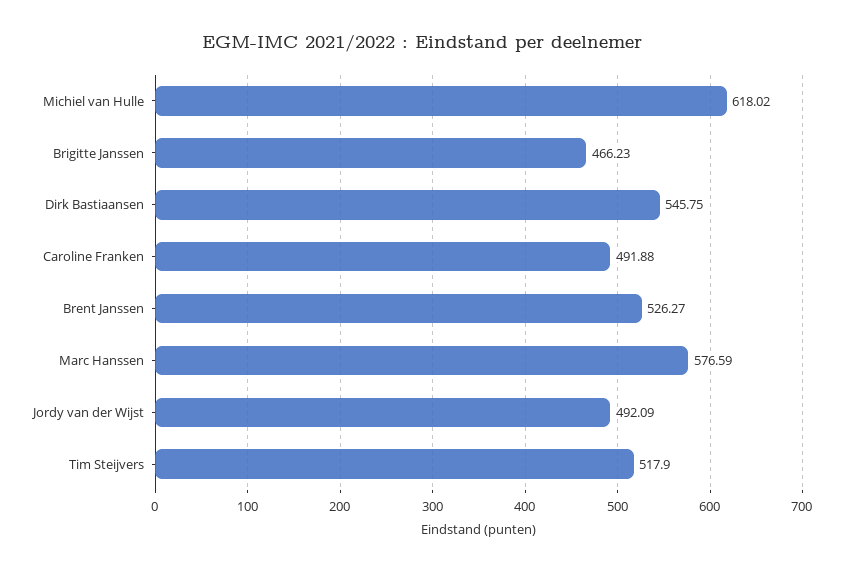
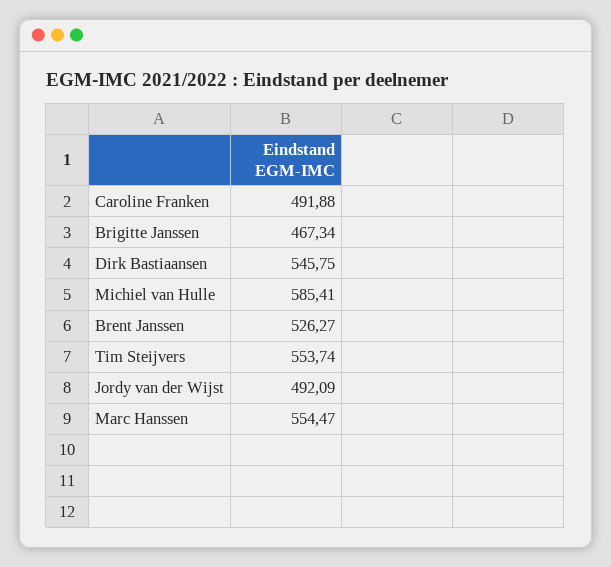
  {
-   "Michiel van Hulle": 618.02,
+   "Michiel van Hulle": 585.41,
-   "Brigitte Janssen": 466.23,
+   "Brigitte Janssen": 467.34,
    "Dirk Bastiaansen": 545.75,
    "Caroline Franken": 491.88,
    "Brent Janssen": 526.27,
-   "Marc Hanssen": 576.59,
+   "Marc Hanssen": 554.47,
    "Jordy van der Wijst": 492.09,
-   "Tim Steijvers": 517.9
+   "Tim Steijvers": 553.74
  }

